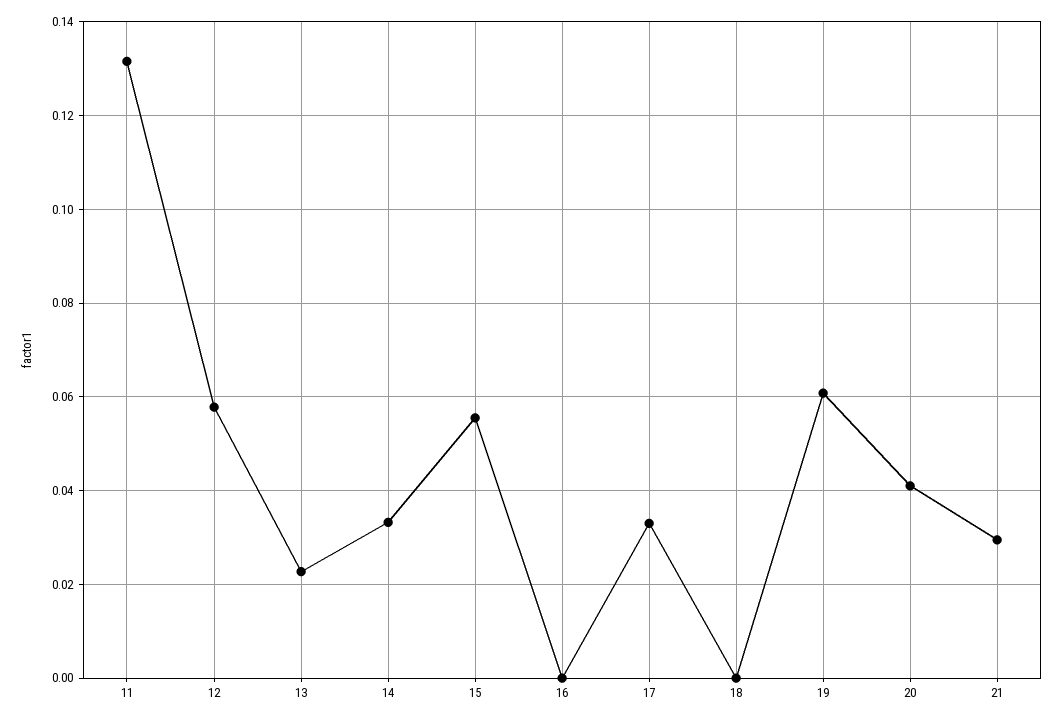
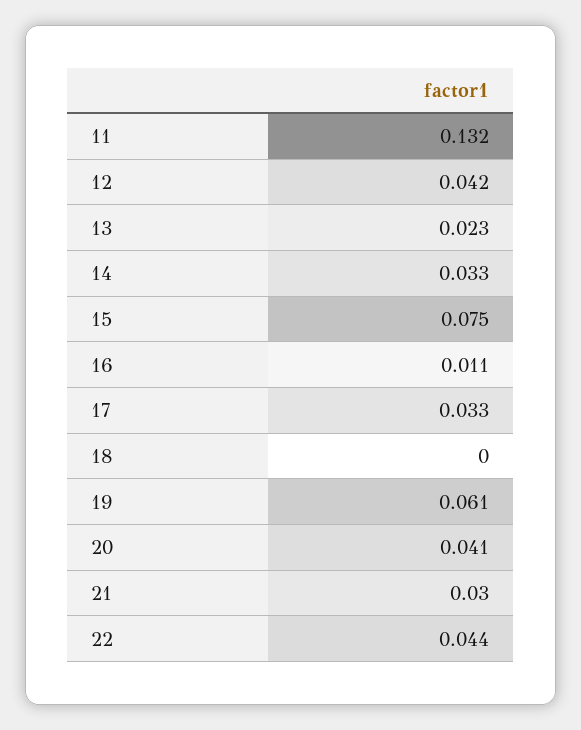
  {
    "11": 0.132,
-   "12": 0.058,
+   "12": 0.042,
    "13": 0.023,
    "14": 0.033,
-   "15": 0.056,
+   "15": 0.075,
-   "16": 0,
+   "16": 0.011,
    "17": 0.033,
    "18": 0,
    "19": 0.061,
    "20": 0.041,
-   "21": 0.03
+   "21": 0.03,
+   "22": 0.044
  }

